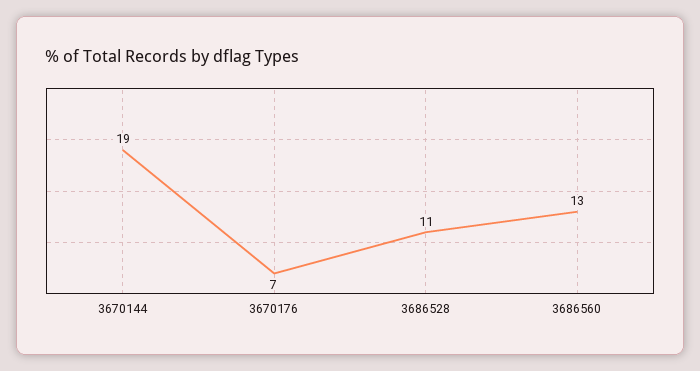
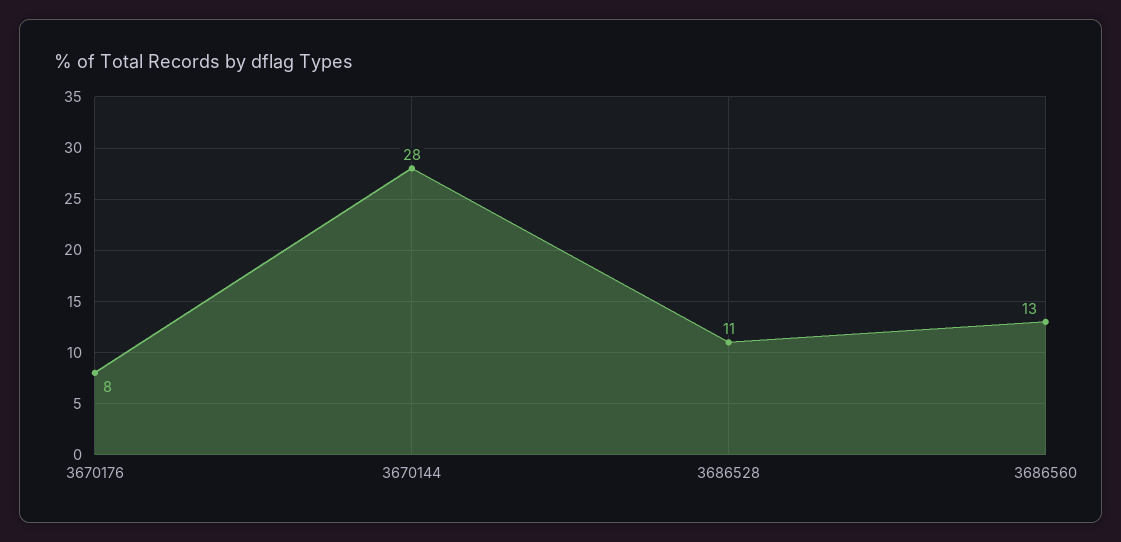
  {
-   "3670144": 19,
+   "3670144": 28,
-   "3670176": 7,
+   "3670176": 8,
    "3686528": 11,
    "3686560": 13
  }

